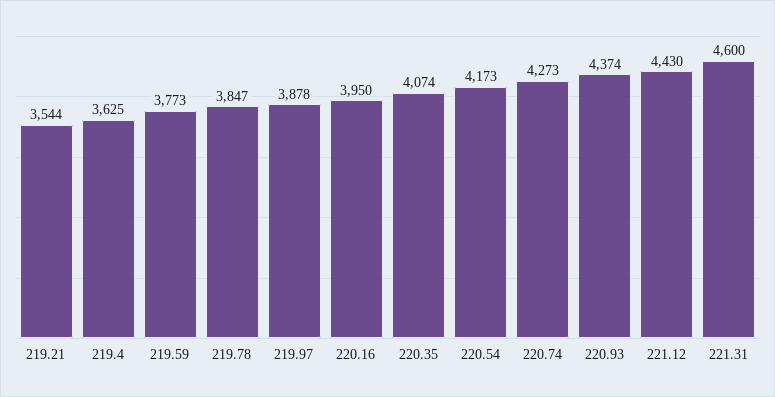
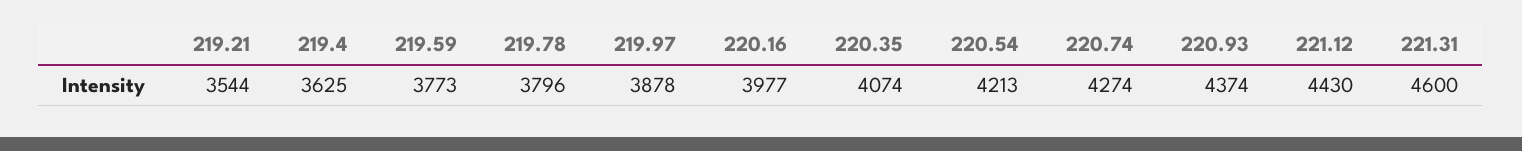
  {
    "219.21": 3544,
    "219.4": 3625,
    "219.59": 3773,
-   "219.78": 3847,
+   "219.78": 3796,
    "219.97": 3878,
-   "220.16": 3950,
+   "220.16": 3977,
    "220.35": 4074,
-   "220.54": 4173,
+   "220.54": 4213,
-   "220.74": 4273,
+   "220.74": 4274,
    "220.93": 4374,
    "221.12": 4430,
    "221.31": 4600
  }

